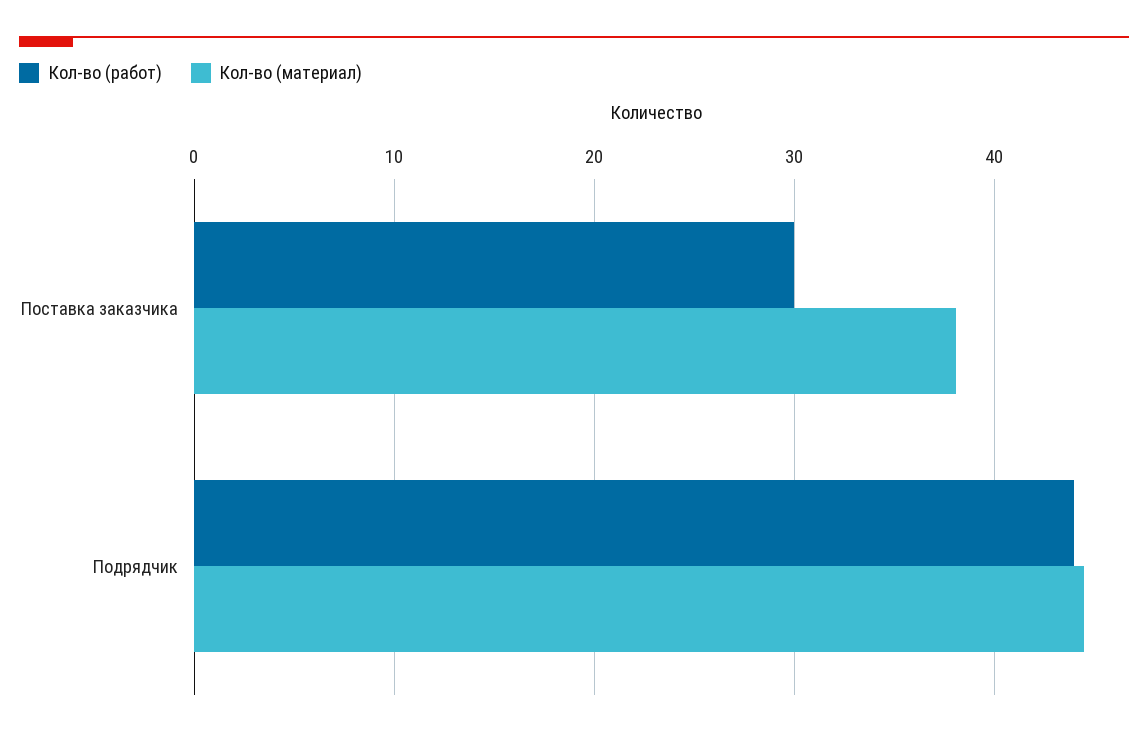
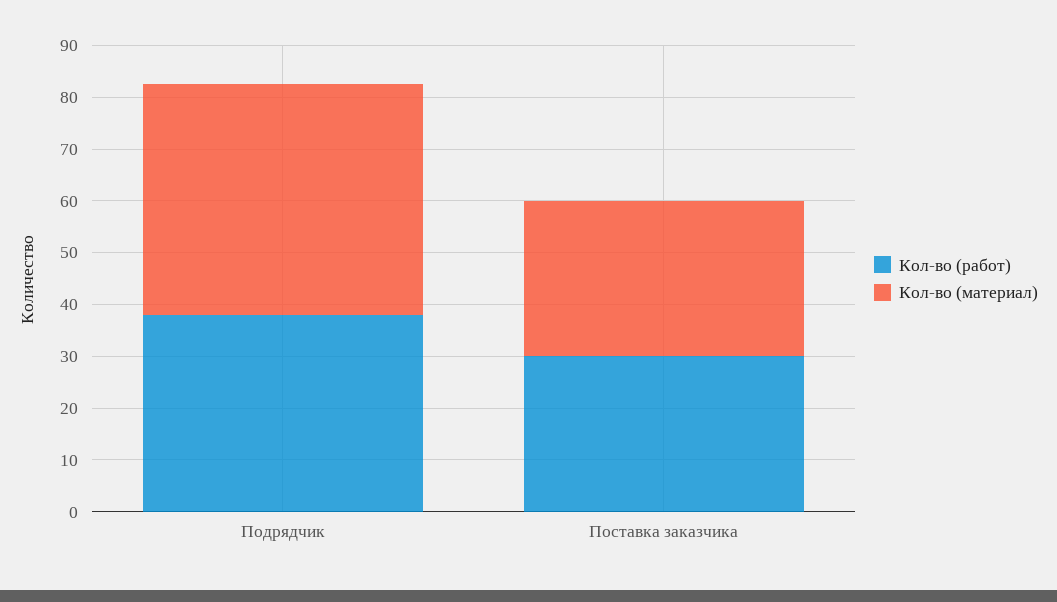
  {
    "Кол-во (работ)": {
      "Поставка заказчика": 30,
-     "Подрядчик": 44
+     "Подрядчик": 38
    },
    "Кол-во (материал)": {
-     "Поставка заказчика": 38,
+     "Поставка заказчика": 30,
      "Подрядчик": 45
    }
  }

